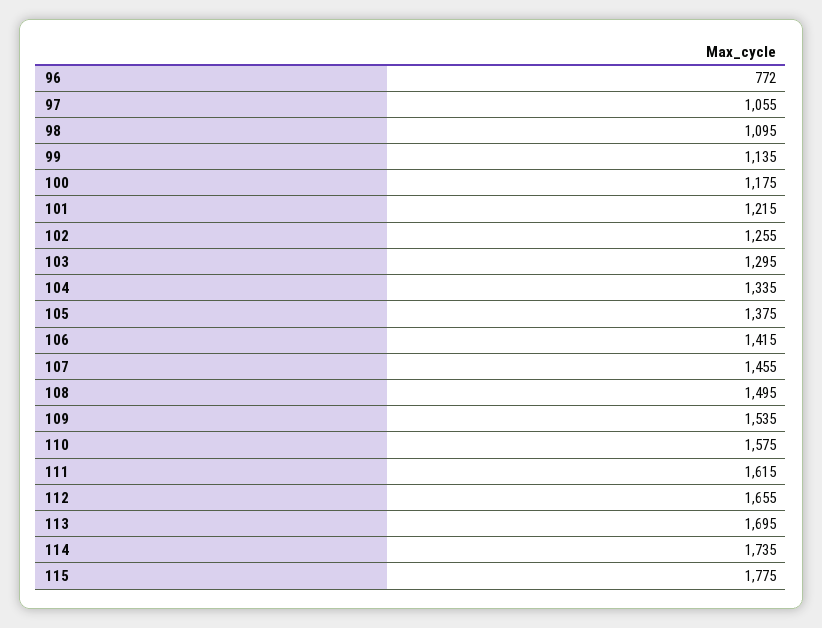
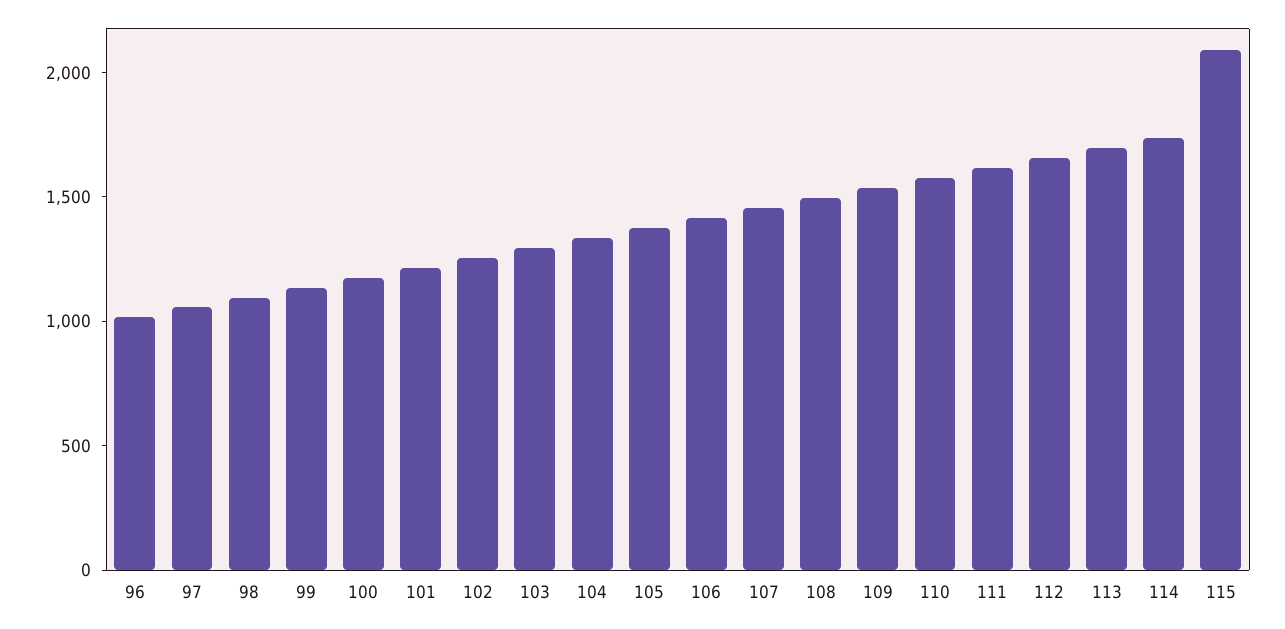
  {
-   "96": 772,
+   "96": 1000,
    "97": 1055,
    "98": 1095,
    "99": 1135,
    "100": 1175,
    "101": 1215,
    "102": 1255,
    "103": 1295,
    "104": 1335,
    "105": 1375,
    "106": 1415,
    "107": 1455,
    "108": 1495,
    "109": 1535,
    "110": 1575,
    "111": 1615,
    "112": 1655,
    "113": 1695,
    "114": 1735,
-   "115": 1775
+   "115": 2100
  }

